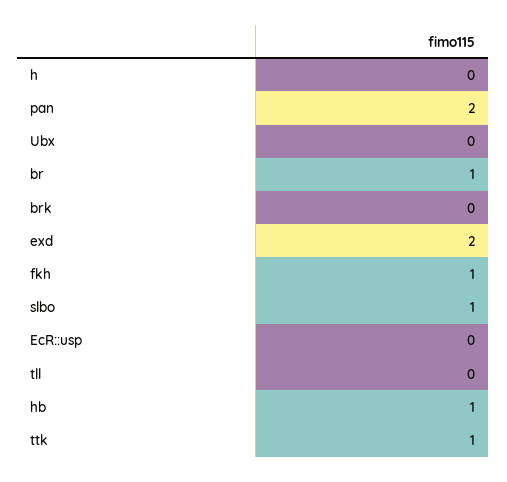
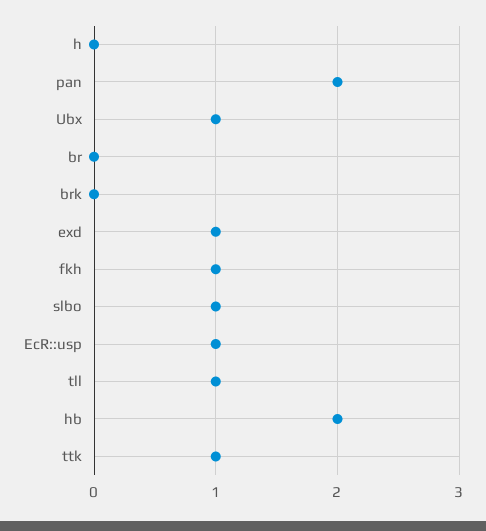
  {
    "h": 0,
    "pan": 2,
-   "Ubx": 0,
+   "Ubx": 1,
-   "br": 1,
+   "br": 0,
    "brk": 0,
-   "exd": 2,
+   "exd": 1,
    "fkh": 1,
    "slbo": 1,
-   "EcR::usp": 0,
+   "EcR::usp": 1,
-   "tll": 0,
+   "tll": 1,
-   "hb": 1,
+   "hb": 2,
    "ttk": 1
  }

